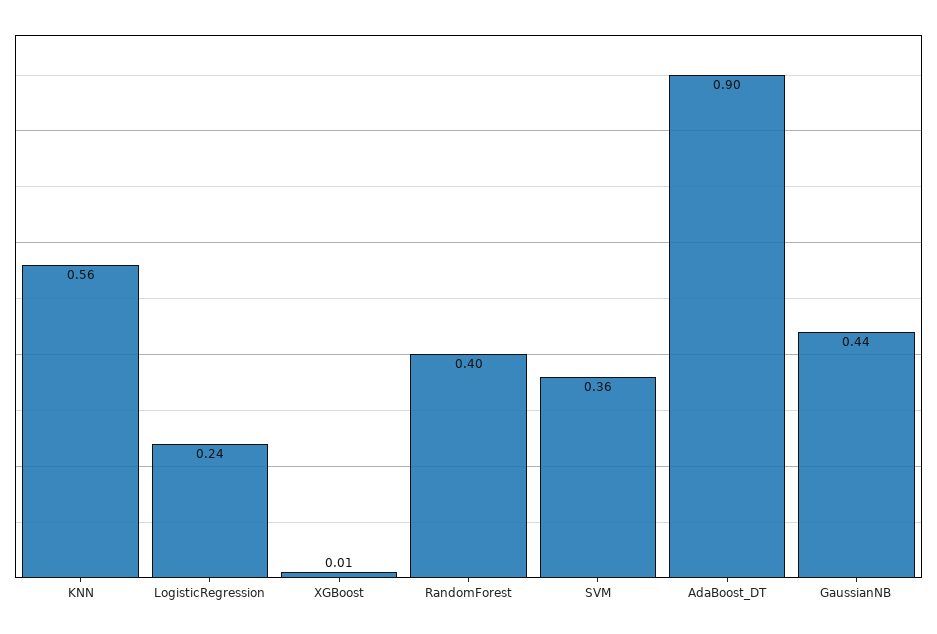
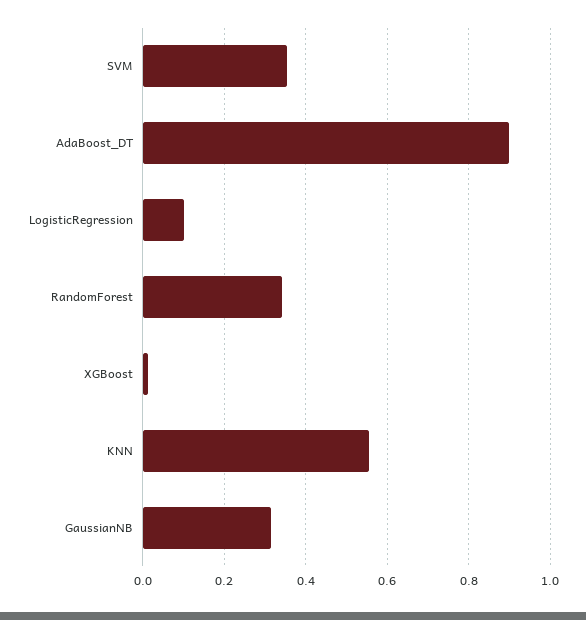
  {
    "KNN": 0.56,
-   "LogisticRegression": 0.24,
+   "LogisticRegression": 0.1,
    "XGBoost": 0.01,
-   "RandomForest": 0.4,
+   "RandomForest": 0.34,
    "SVM": 0.36,
    "AdaBoost_DT": 0.9,
-   "GaussianNB": 0.44
+   "GaussianNB": 0.32
  }

